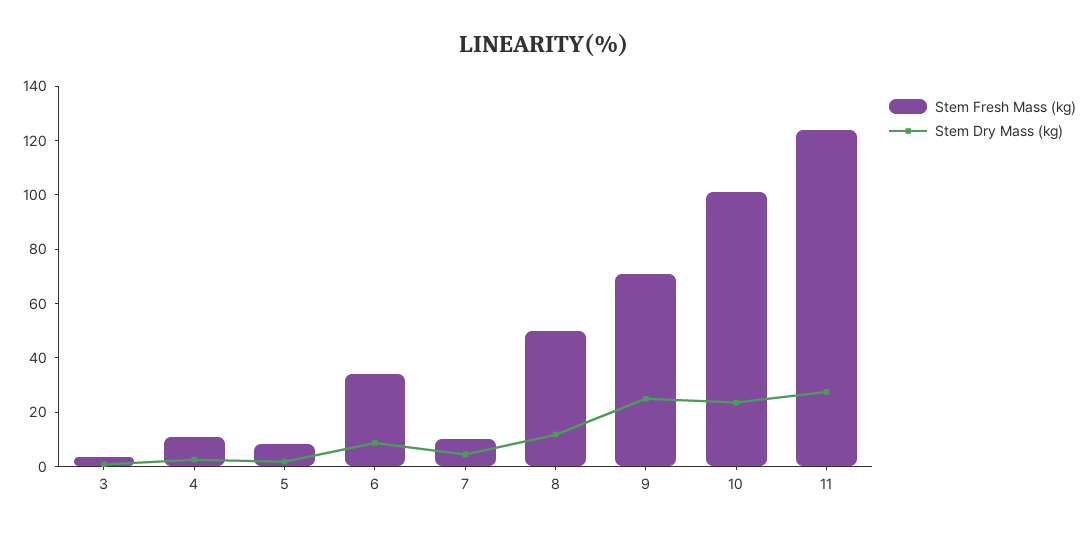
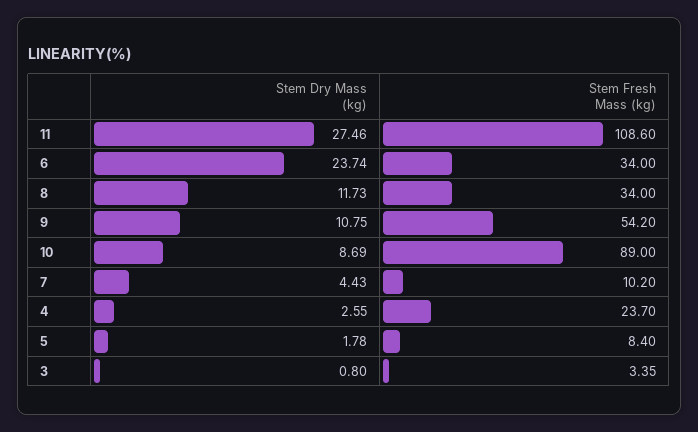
  {
    "Stem Fresh Mass (kg)": {
      "3": 3.35,
-     "4": 10,
+     "4": 23.7,
      "5": 8.4,
      "6": 34,
      "7": 10.2,
-     "8": 50,
+     "8": 34,
-     "9": 70,
+     "9": 54.2,
-     "10": 100,
+     "10": 89,
-     "11": 125
+     "11": 108.6
    },
    "Stem Dry Mass (kg)": {
      "3": 0.8,
      "4": 2.55,
      "5": 1.78,
-     "6": 10,
+     "6": 23.74,
      "7": 4.43,
      "8": 11.73,
-     "9": 25,
+     "9": 10.75,
-     "10": 25,
+     "10": 8.69,
      "11": 27.46
    }
  }

